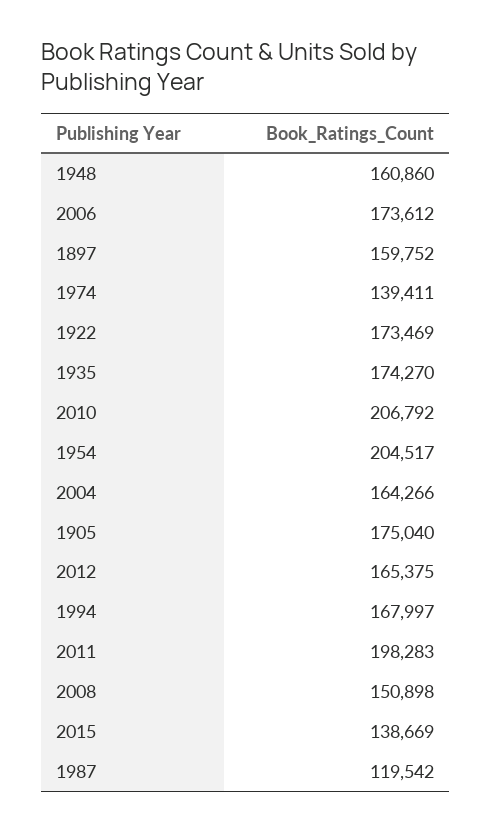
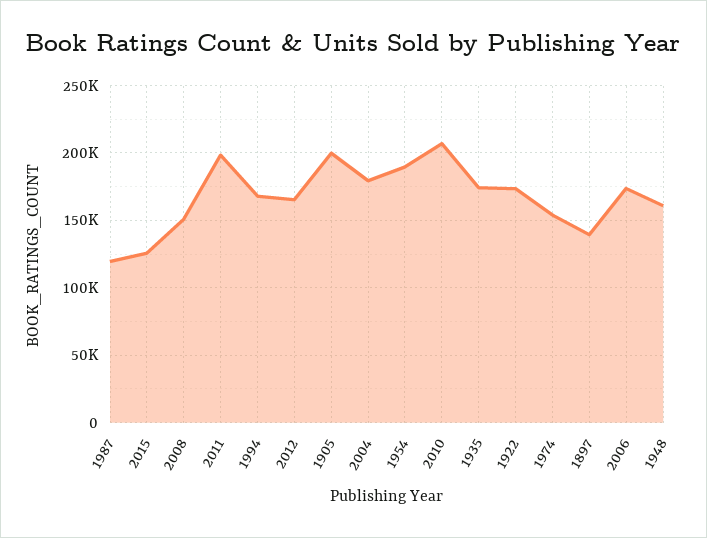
  {
    "1948": 160860,
    "2006": 173612,
-   "1897": 159752,
+   "1897": 140000,
-   "1974": 139411,
+   "1974": 155000,
    "1922": 173469,
    "1935": 174270,
    "2010": 206792,
-   "1954": 204517,
+   "1954": 190000,
-   "2004": 164266,
+   "2004": 180000,
-   "1905": 175040,
+   "1905": 200000,
    "2012": 165375,
    "1994": 167997,
    "2011": 198283,
    "2008": 150898,
-   "2015": 138669,
+   "2015": 125000,
    "1987": 119542
  }

